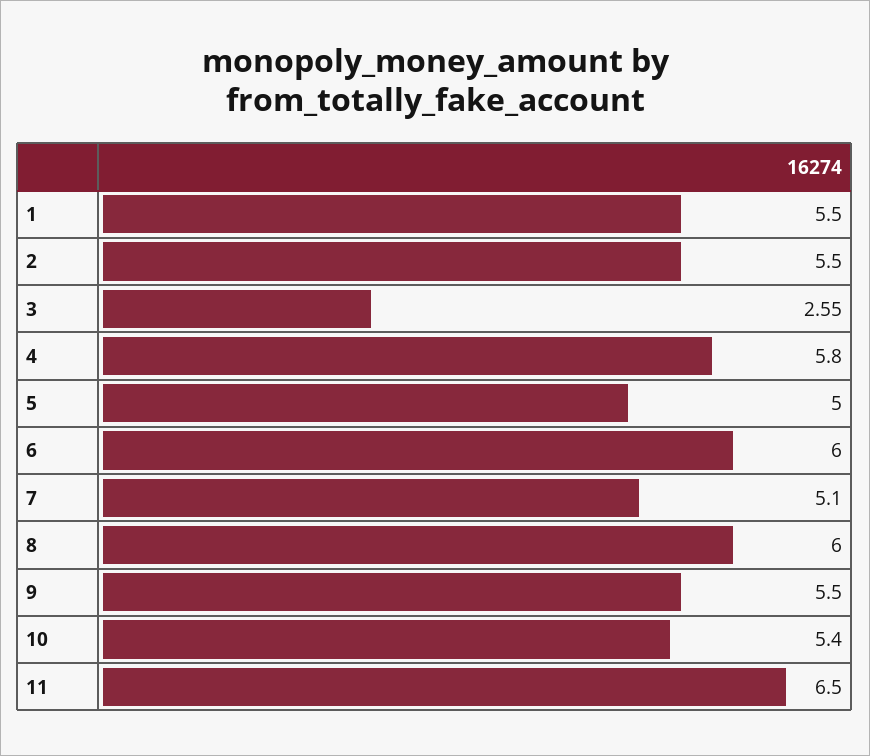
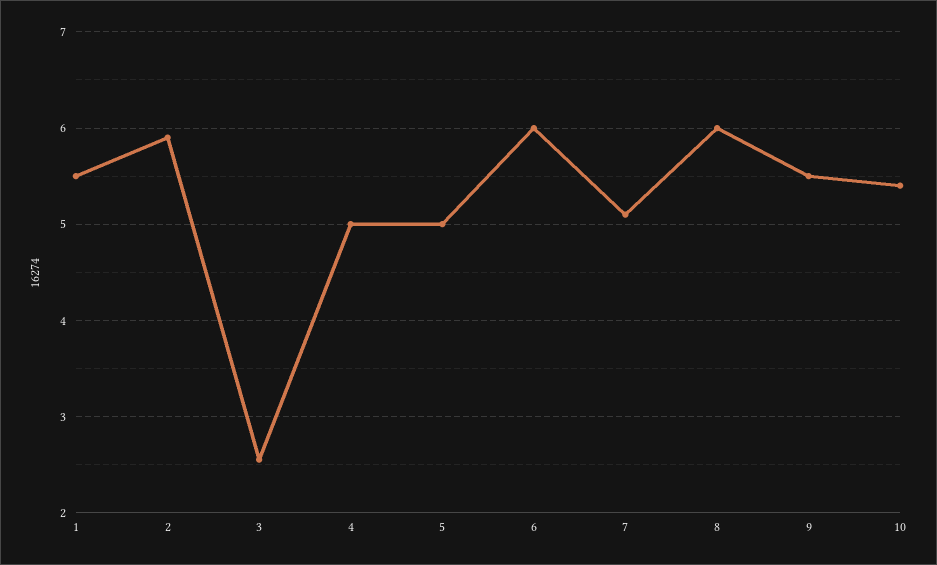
  {
    "1": 5.5,
-   "2": 5.5,
+   "2": 5.9,
    "3": 2.55,
-   "4": 5.8,
+   "4": 5,
    "5": 5,
    "6": 6,
    "7": 5.1,
    "8": 6,
    "9": 5.5,
-   "10": 5.4,
+   "10": 5.4
-   "11": 6.5
  }

